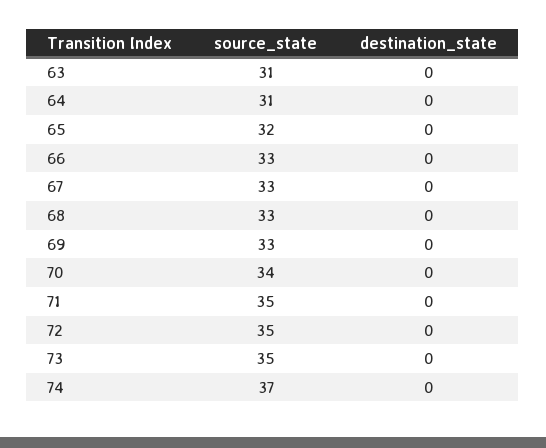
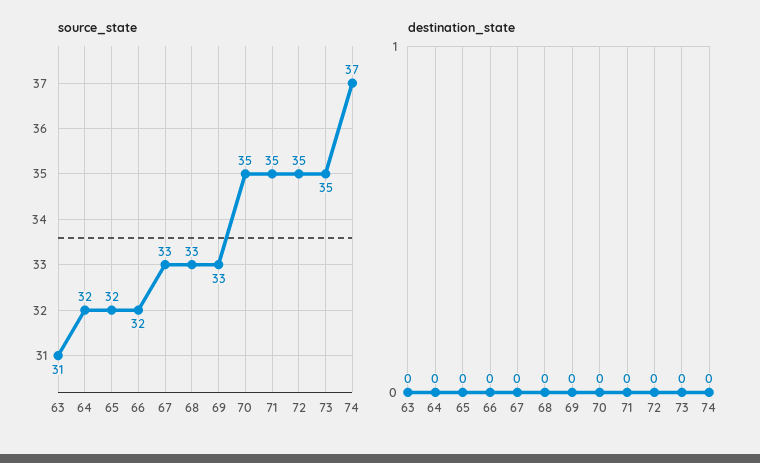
  {
    "source_state": {
      "63": 31,
-     "64": 31,
+     "64": 32,
      "65": 32,
-     "66": 33,
+     "66": 32,
      "67": 33,
      "68": 33,
      "69": 33,
-     "70": 34,
+     "70": 35,
      "71": 35,
      "72": 35,
      "73": 35,
      "74": 37
    },
    "destination_state": {
      "63": 0,
      "64": 0,
      "65": 0,
      "66": 0,
      "67": 0,
      "68": 0,
      "69": 0,
      "70": 0,
      "71": 0,
      "72": 0,
      "73": 0,
      "74": 0
    }
  }

